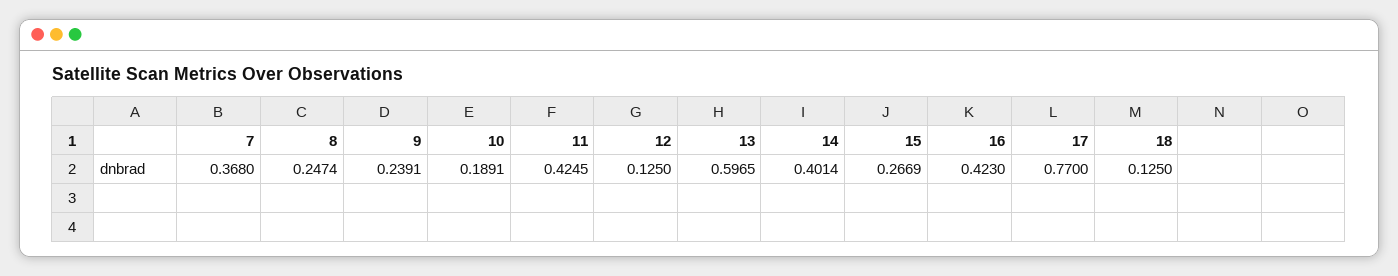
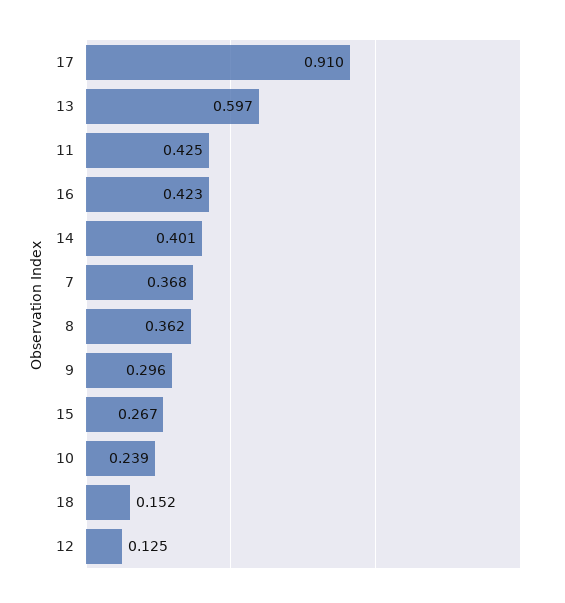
  {
    "7": 0.368,
-   "8": 0.2474,
+   "8": 0.362,
-   "9": 0.2391,
+   "9": 0.296,
-   "10": 0.1891,
+   "10": 0.239,
    "11": 0.4245,
    "12": 0.125,
    "13": 0.5965,
    "14": 0.4014,
    "15": 0.2669,
    "16": 0.423,
-   "17": 0.77,
+   "17": 0.91,
-   "18": 0.125
+   "18": 0.152
  }

